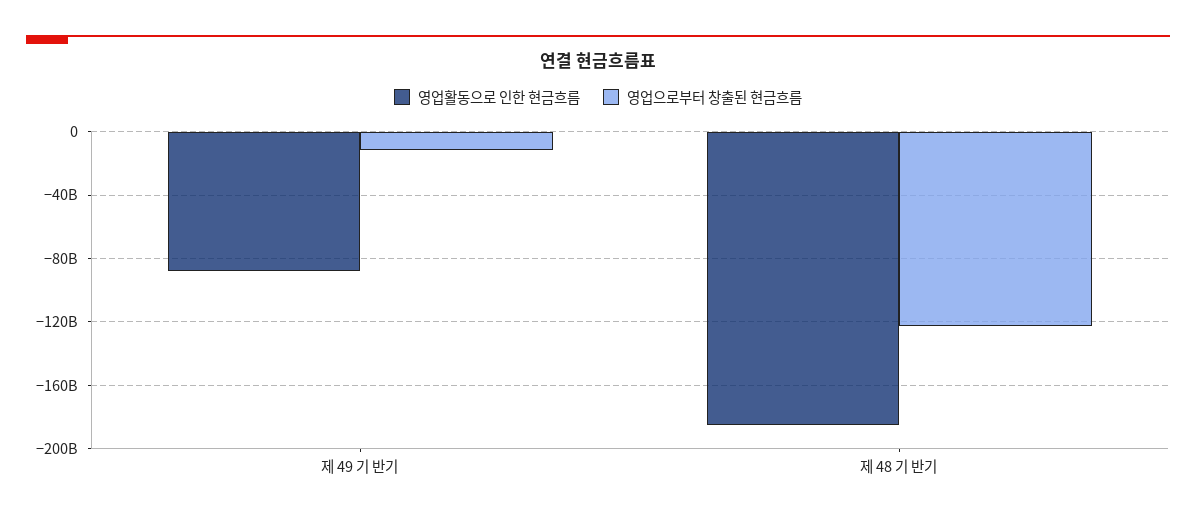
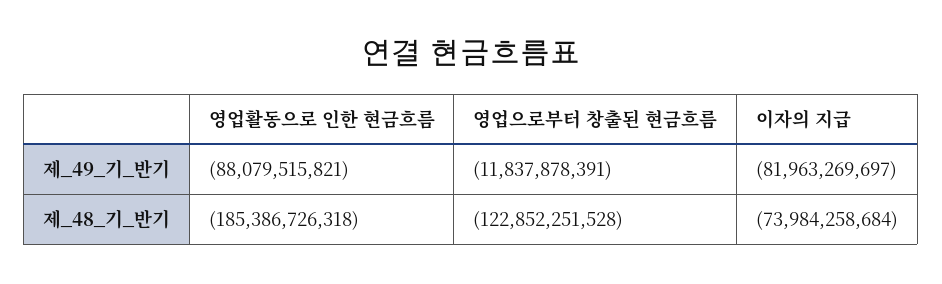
  {
    "영업활동으로 인한 현금흐름": {
      "제 49 기 반기": -88079515821,
      "제 48 기 반기": -185386726318
    },
    "영업으로부터 창출된 현금흐름": {
      "제 49 기 반기": -11837878391,
      "제 48 기 반기": -122852251528
-   }
+   },
+   "이자의 지급": {
+     "제 49 기 반기": -81963269697,
+     "제 48 기 반기": -73984258684
+   }
  }

